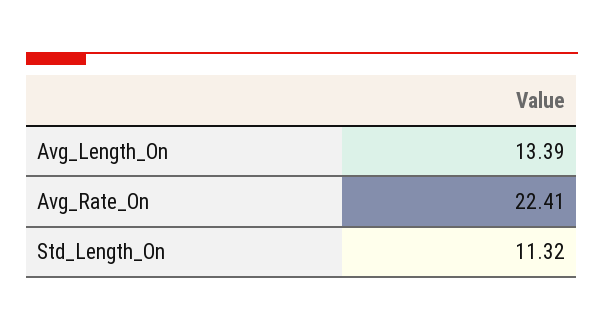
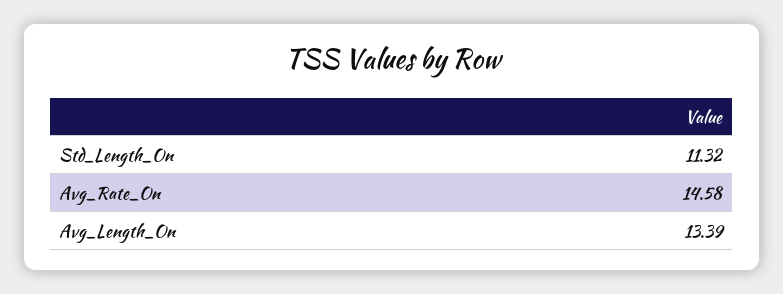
  {
    "Avg_Length_On": 13.39,
-   "Avg_Rate_On": 22.41,
+   "Avg_Rate_On": 14.58,
    "Std_Length_On": 11.32
  }

